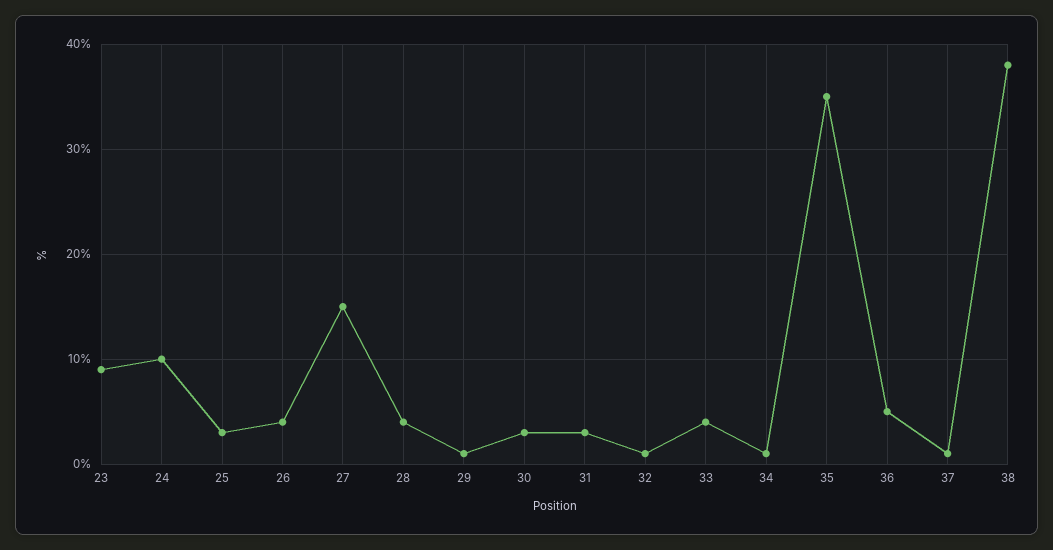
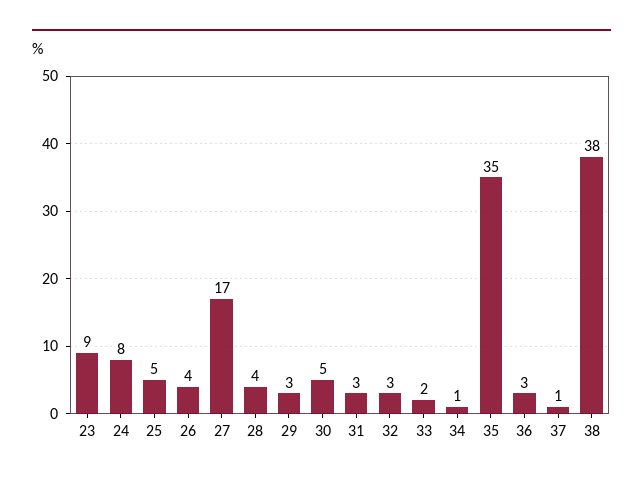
  {
    "23": 9,
-   "24": 10,
+   "24": 8,
-   "25": 3,
+   "25": 5,
    "26": 4,
-   "27": 15,
+   "27": 17,
    "28": 4,
-   "29": 1,
+   "29": 3,
-   "30": 3,
+   "30": 5,
    "31": 3,
-   "32": 1,
+   "32": 3,
-   "33": 4,
+   "33": 2,
    "34": 1,
    "35": 35,
-   "36": 5,
+   "36": 3,
    "37": 1,
    "38": 38
  }

